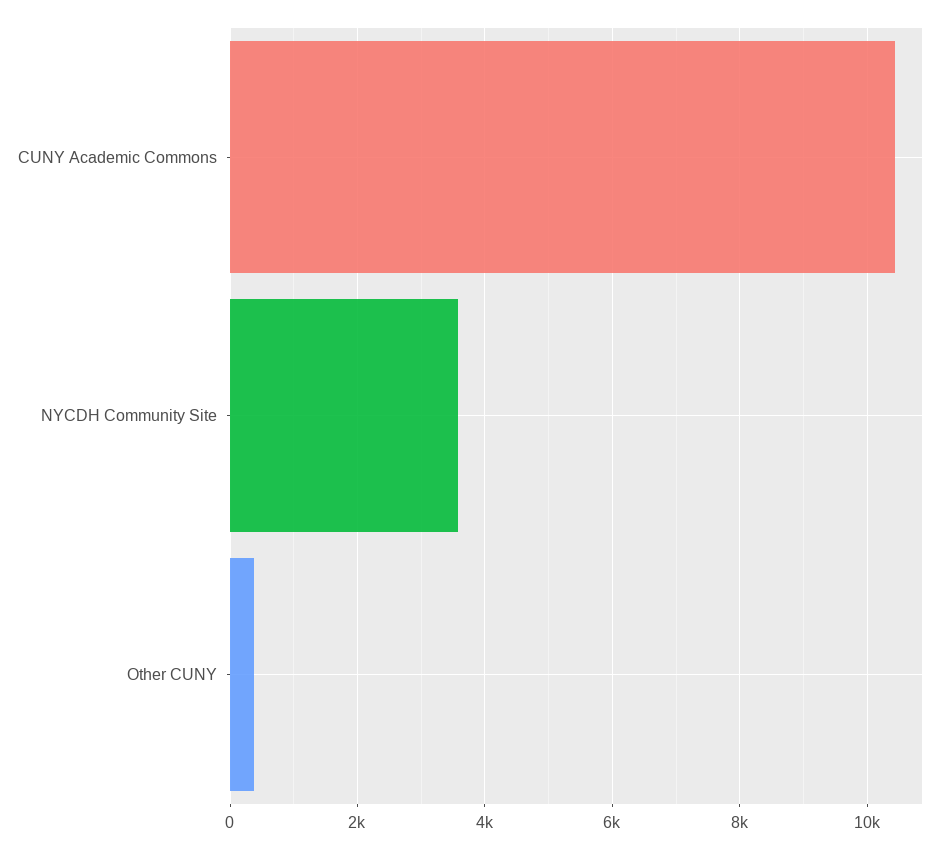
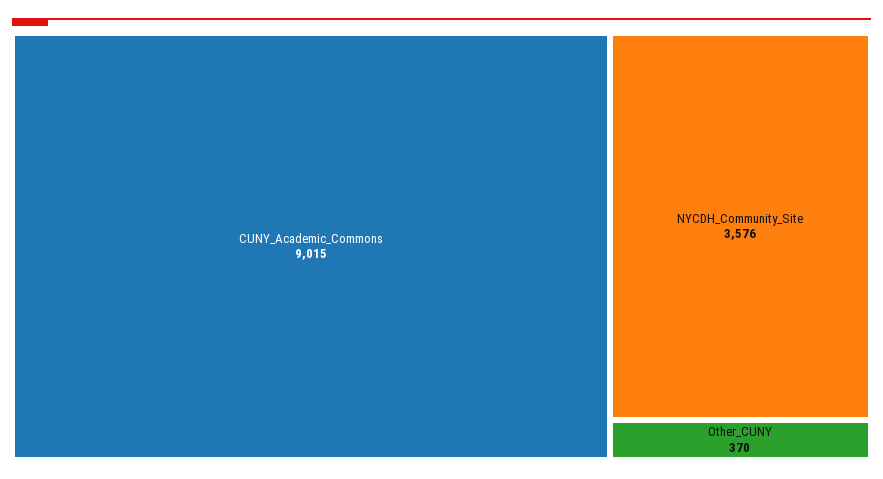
  {
-   "CUNY Academic Commons": 10400,
+   "CUNY Academic Commons": 9015,
    "NYCDH Community Site": 3576,
    "Other CUNY": 370
  }

